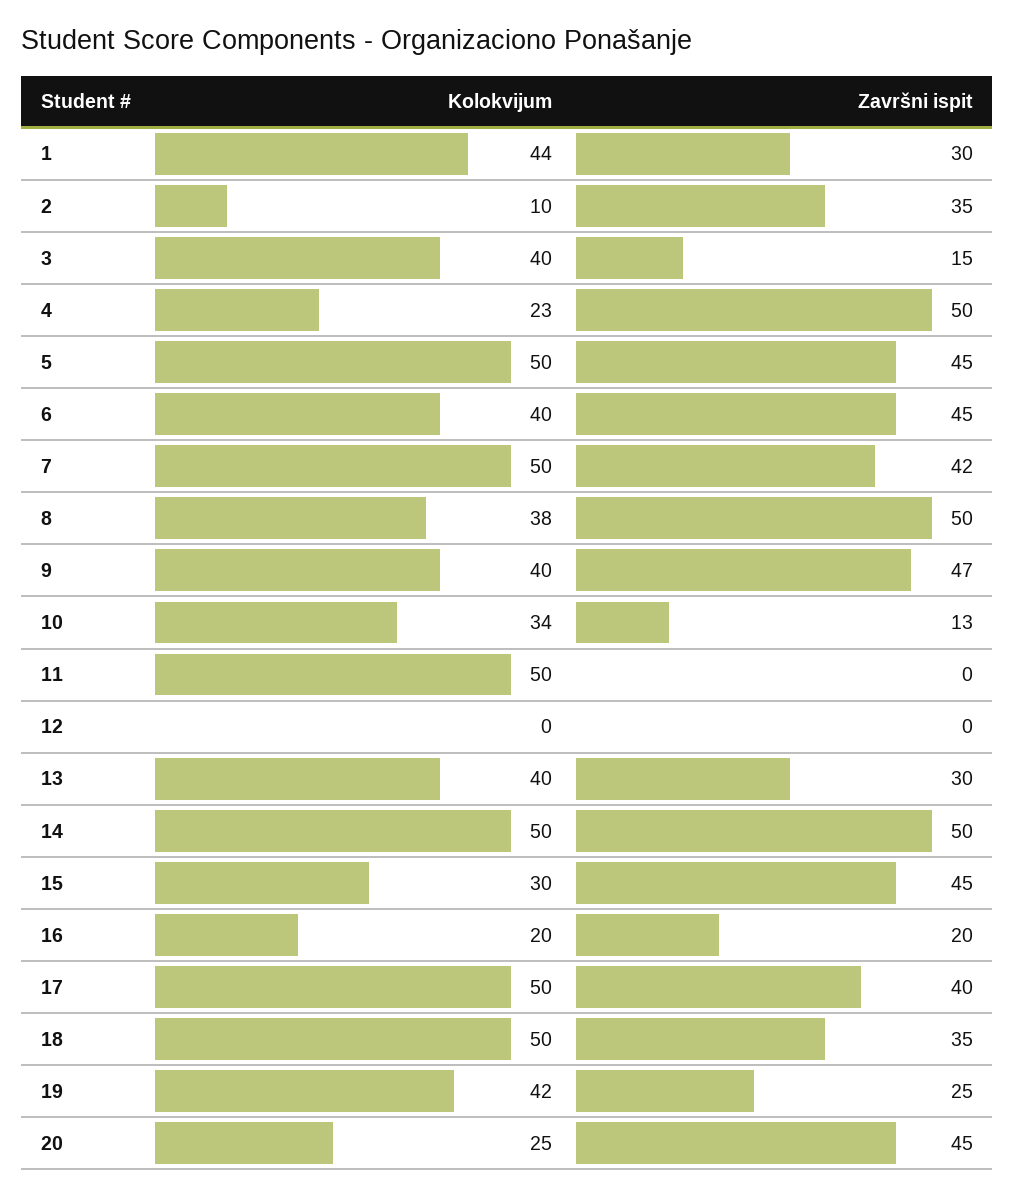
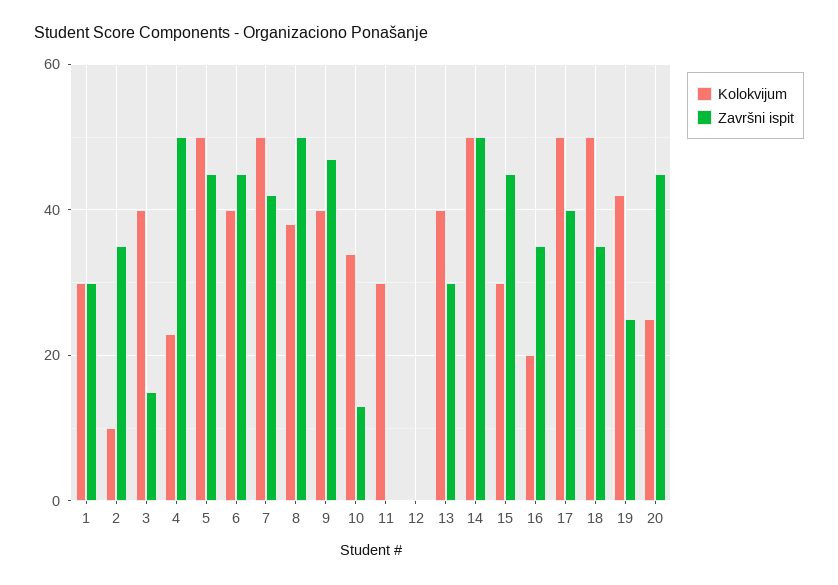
  {
    "Kolokvijum": {
-     "1": 44,
+     "1": 30,
      "2": 10,
      "3": 40,
      "4": 23,
      "5": 50,
      "6": 40,
      "7": 50,
      "8": 38,
      "9": 40,
      "10": 34,
-     "11": 50,
+     "11": 30,
      "12": 0,
      "13": 40,
      "14": 50,
      "15": 30,
      "16": 20,
      "17": 50,
      "18": 50,
      "19": 42,
      "20": 25
    },
    "Završni ispit": {
      "1": 30,
      "2": 35,
      "3": 15,
      "4": 50,
      "5": 45,
      "6": 45,
      "7": 42,
      "8": 50,
      "9": 47,
      "10": 13,
      "11": 0,
      "12": 0,
      "13": 30,
      "14": 50,
      "15": 45,
-     "16": 20,
+     "16": 35,
      "17": 40,
      "18": 35,
      "19": 25,
      "20": 45
    }
  }

